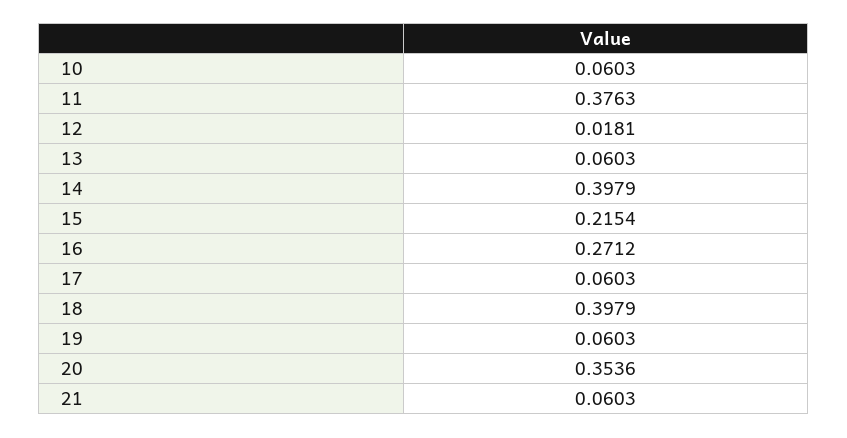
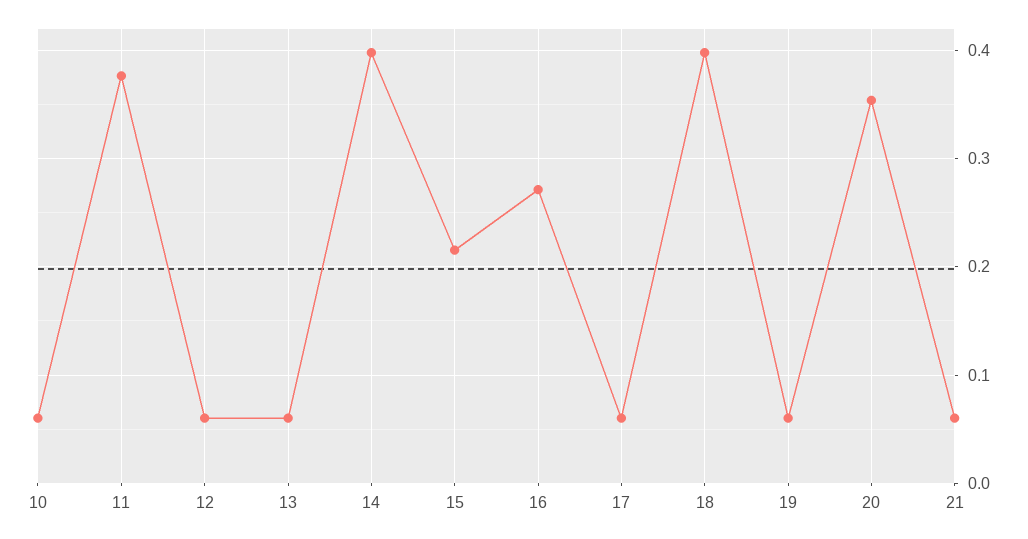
  {
    "10": 0.0603,
    "11": 0.3763,
-   "12": 0.0181,
+   "12": 0.06,
    "13": 0.0603,
    "14": 0.3979,
    "15": 0.2154,
    "16": 0.2712,
    "17": 0.0603,
    "18": 0.3979,
    "19": 0.0603,
    "20": 0.3536,
    "21": 0.0603
  }

